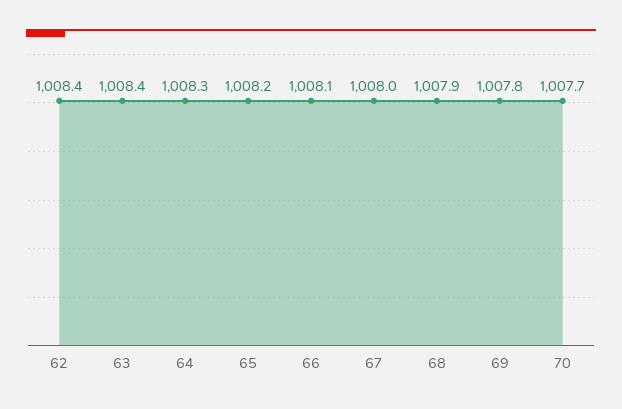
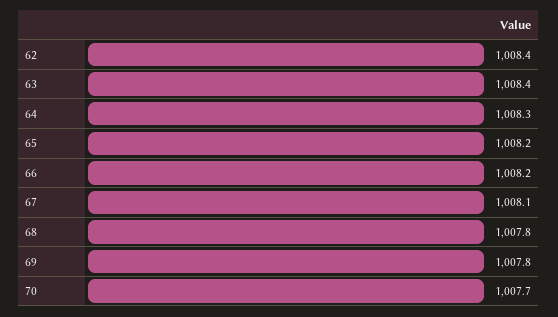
  {
    "62": 1008.4,
    "63": 1008.4,
    "64": 1008.3,
    "65": 1008.2,
-   "66": 1008.1,
+   "66": 1008.2,
-   "67": 1008,
+   "67": 1008.1,
-   "68": 1007.9,
+   "68": 1007.8,
    "69": 1007.8,
    "70": 1007.7
  }

